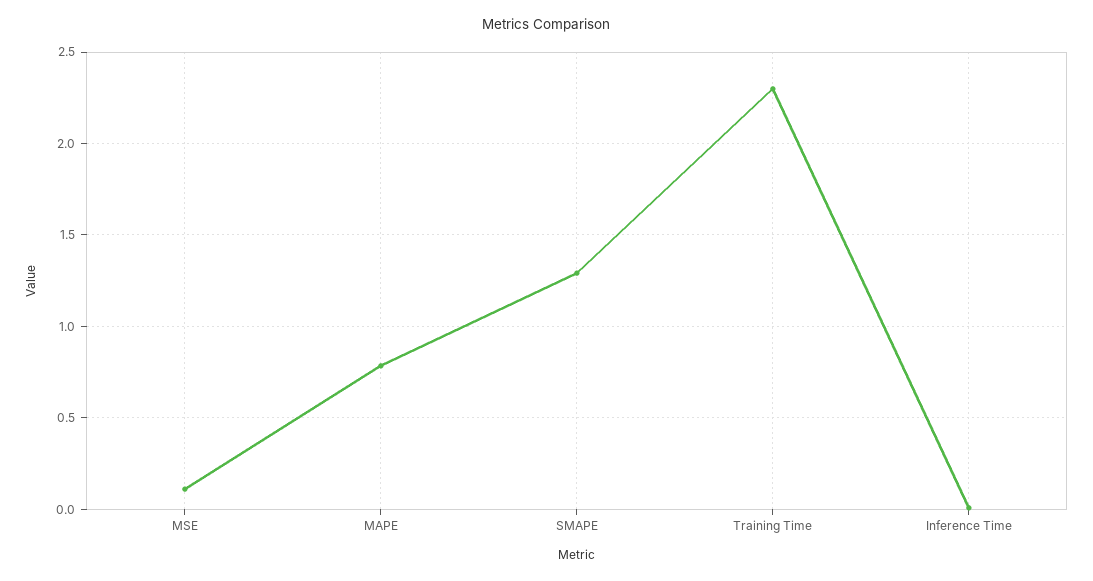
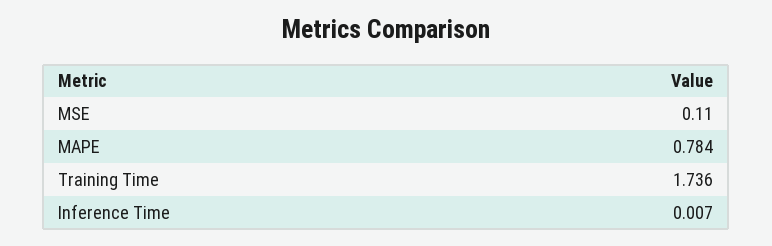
  {
    "MSE": 0.11,
    "MAPE": 0.784,
-   "SMAPE": 1.3,
-   "Training Time": 2.3,
+   "Training Time": 1.736,
    "Inference Time": 0.007
  }

